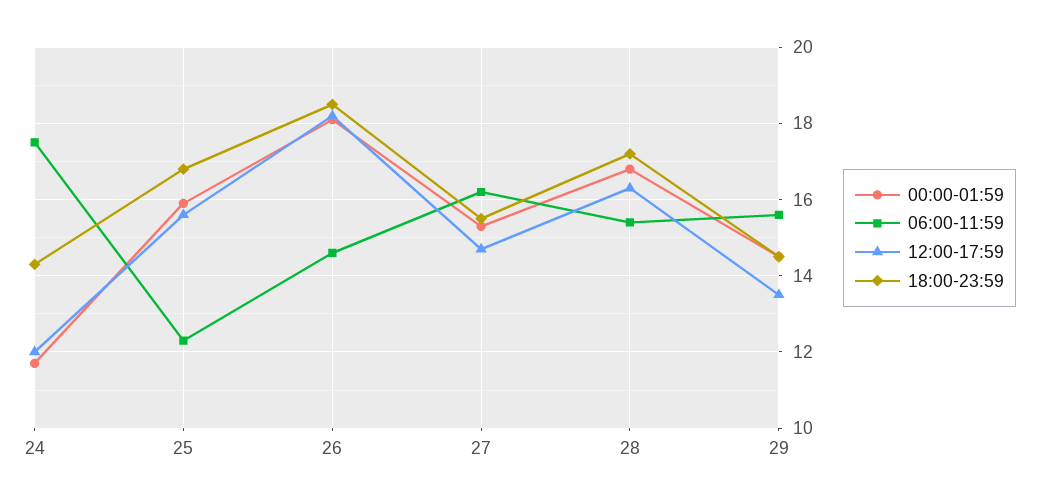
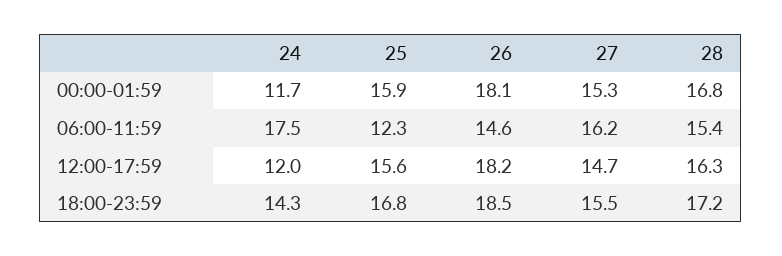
  {
    "00:00-01:59": {
      "24": 11.7,
      "25": 15.9,
      "26": 18.1,
      "27": 15.3,
-     "28": 16.8,
+     "28": 16.8
-     "29": 14.5
    },
    "06:00-11:59": {
      "24": 17.5,
      "25": 12.3,
      "26": 14.6,
      "27": 16.2,
-     "28": 15.4,
+     "28": 15.4
-     "29": 15.5
    },
    "12:00-17:59": {
      "24": 12,
      "25": 15.6,
      "26": 18.2,
      "27": 14.7,
-     "28": 16.3,
+     "28": 16.3
-     "29": 13.5
    },
    "18:00-23:59": {
      "24": 14.3,
      "25": 16.8,
      "26": 18.5,
      "27": 15.5,
-     "28": 17.2,
+     "28": 17.2
-     "29": 14.5
    }
  }

